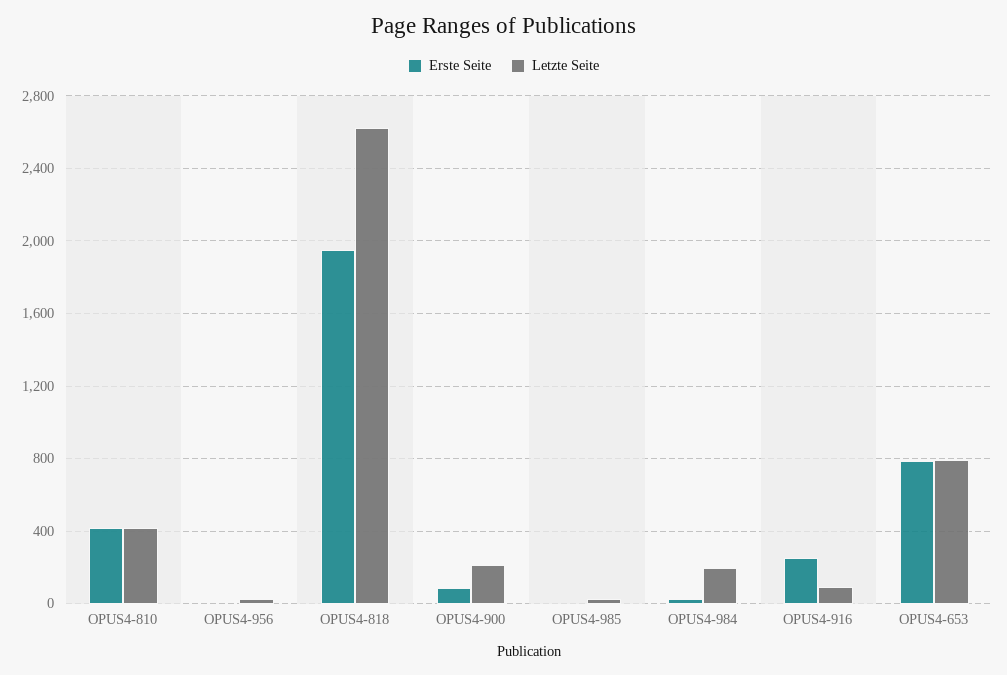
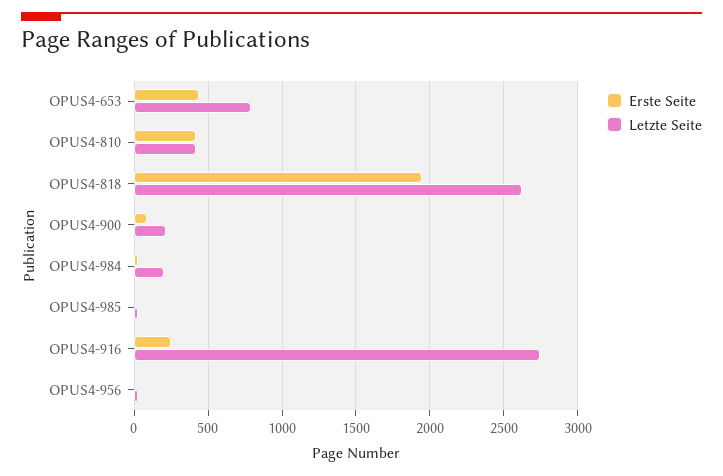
  {
    "Erste Seite": {
      "OPUS4-810": 400,
      "OPUS4-956": 0,
      "OPUS4-818": 1950,
      "OPUS4-900": 100,
      "OPUS4-985": 0,
      "OPUS4-984": 50,
      "OPUS4-916": 250,
-     "OPUS4-653": 800
+     "OPUS4-653": 450
    },
    "Letzte Seite": {
      "OPUS4-810": 400,
      "OPUS4-956": 50,
      "OPUS4-818": 2600,
      "OPUS4-900": 200,
      "OPUS4-985": 50,
      "OPUS4-984": 200,
-     "OPUS4-916": 100,
+     "OPUS4-916": 2750,
      "OPUS4-653": 800
    }
  }

